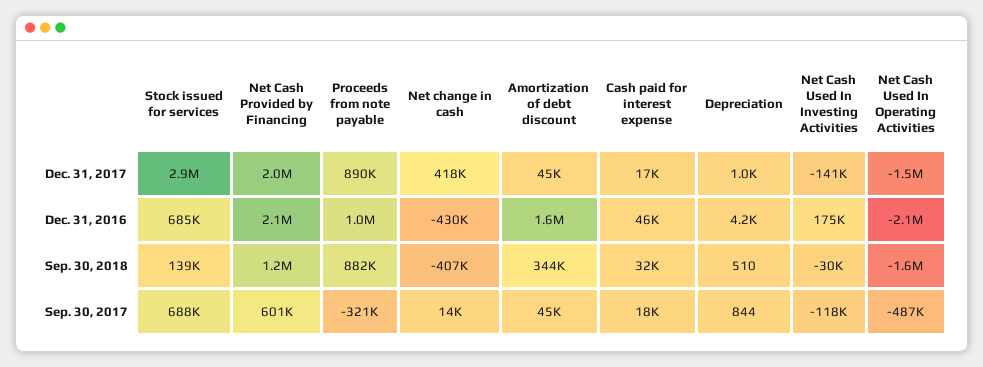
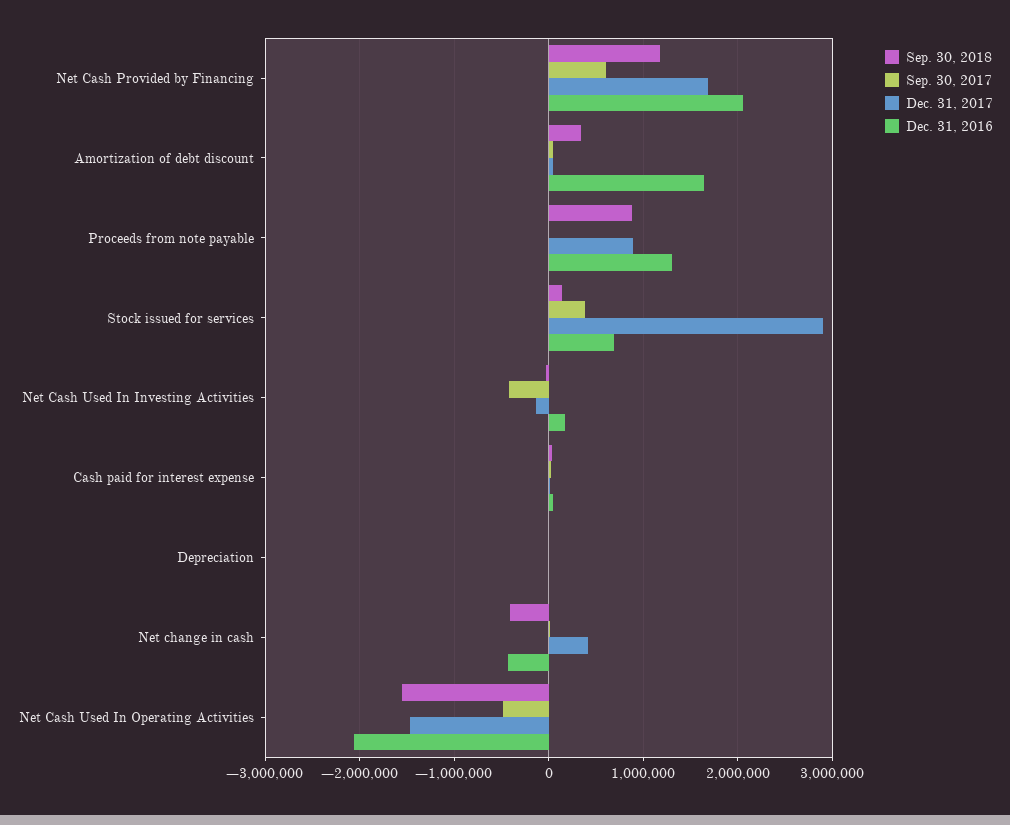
  {
    "Dec. 31, 2017": {
      "Stock issued for services": 2900000,
-     "Net Cash Provided by Financing": 2000000,
+     "Net Cash Provided by Financing": 1700000,
      "Proceeds from note payable": 890000,
      "Net change in cash": 418000,
      "Amortization of debt discount": 45000,
      "Cash paid for interest expense": 17000,
      "Depreciation": 1000,
      "Net Cash Used In Investing Activities": -141000,
      "Net Cash Used In Operating Activities": -1500000
    },
    "Dec. 31, 2016": {
      "Stock issued for services": 685000,
      "Net Cash Provided by Financing": 2100000,
-     "Proceeds from note payable": 1000000,
+     "Proceeds from note payable": 1300000,
      "Net change in cash": -430000,
      "Amortization of debt discount": 1600000,
      "Cash paid for interest expense": 46000,
      "Depreciation": 4200,
      "Net Cash Used In Investing Activities": 175000,
      "Net Cash Used In Operating Activities": -2100000
    },
    "Sep. 30, 2018": {
      "Stock issued for services": 139000,
      "Net Cash Provided by Financing": 1200000,
      "Proceeds from note payable": 882000,
      "Net change in cash": -407000,
      "Amortization of debt discount": 344000,
      "Cash paid for interest expense": 32000,
      "Depreciation": 510,
      "Net Cash Used In Investing Activities": -30000,
      "Net Cash Used In Operating Activities": -1600000
    },
    "Sep. 30, 2017": {
-     "Stock issued for services": 688000,
+     "Stock issued for services": 400000,
      "Net Cash Provided by Financing": 601000,
-     "Proceeds from note payable": -321000,
+     "Proceeds from note payable": 0,
      "Net change in cash": 14000,
      "Amortization of debt discount": 45000,
      "Cash paid for interest expense": 18000,
      "Depreciation": 844,
-     "Net Cash Used In Investing Activities": -118000,
+     "Net Cash Used In Investing Activities": -400000,
      "Net Cash Used In Operating Activities": -487000
    }
  }

